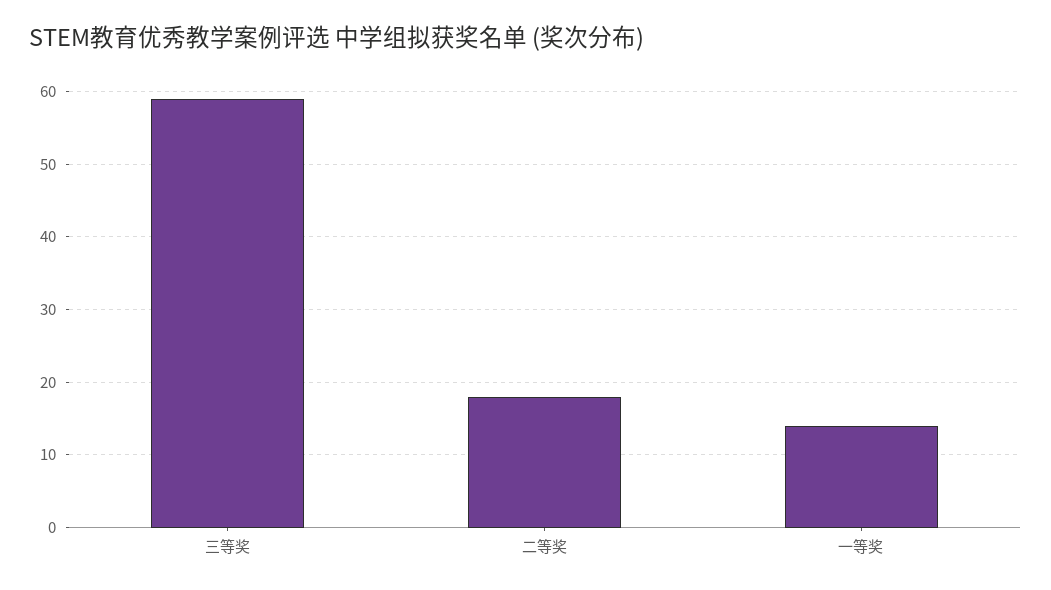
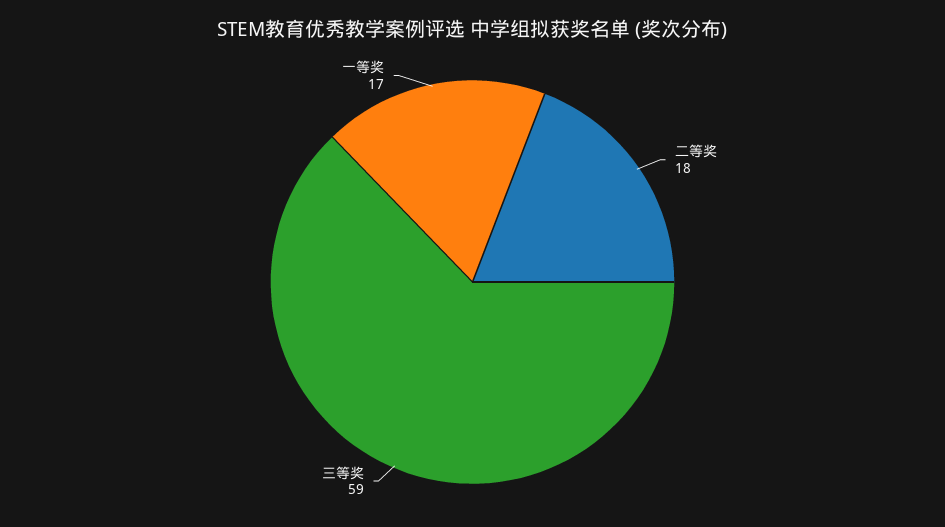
  {
    "三等奖": 59,
    "二等奖": 18,
-   "一等奖": 14
+   "一等奖": 17
  }

